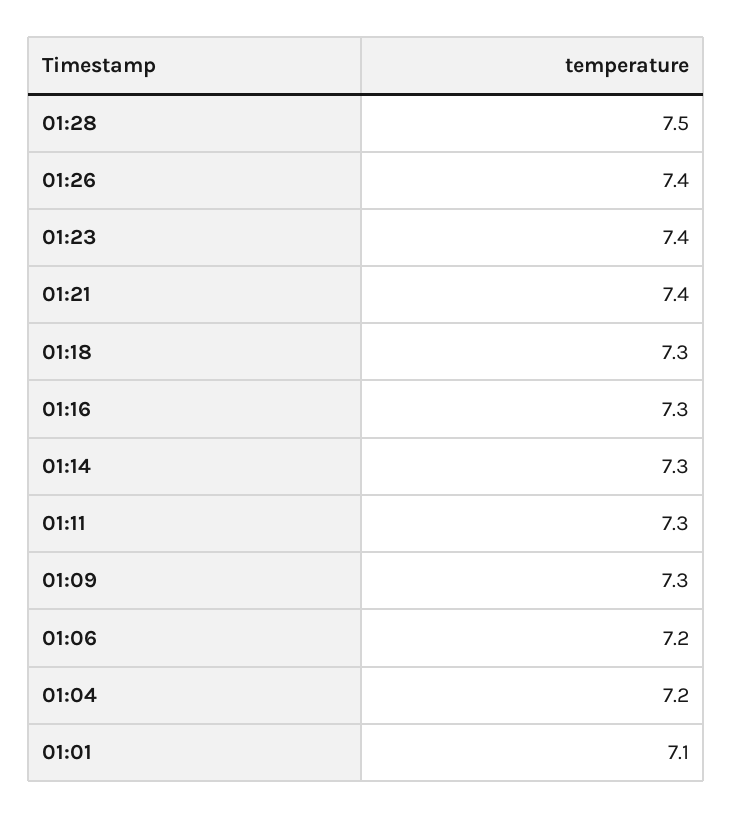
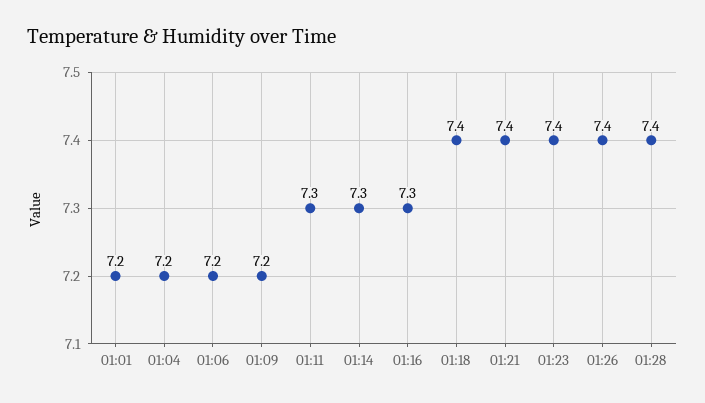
  {
-   "01:28": 7.5,
+   "01:28": 7.4,
    "01:26": 7.4,
    "01:23": 7.4,
    "01:21": 7.4,
-   "01:18": 7.3,
+   "01:18": 7.4,
    "01:16": 7.3,
    "01:14": 7.3,
    "01:11": 7.3,
-   "01:09": 7.3,
+   "01:09": 7.2,
    "01:06": 7.2,
    "01:04": 7.2,
-   "01:01": 7.1
+   "01:01": 7.2
  }

